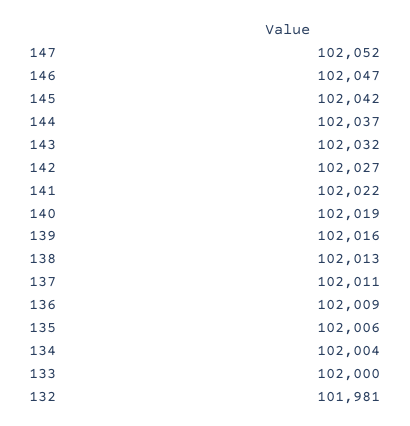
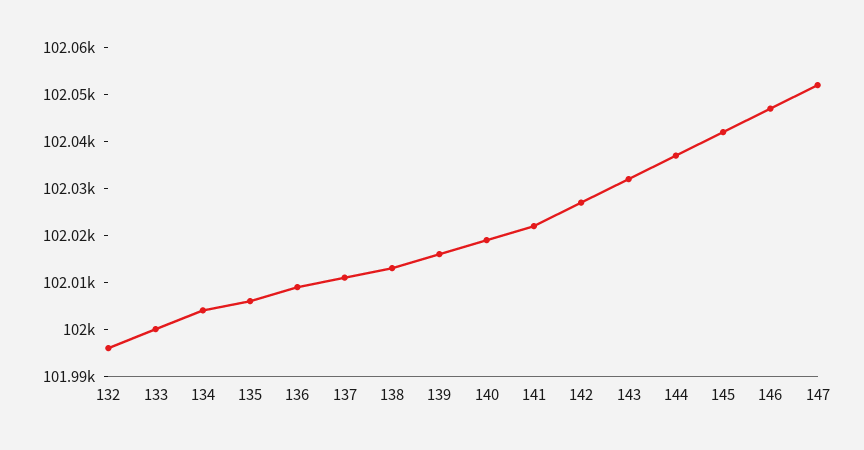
  {
    "147": 102052,
    "146": 102047,
    "145": 102042,
    "144": 102037,
    "143": 102032,
    "142": 102027,
    "141": 102022,
    "140": 102019,
    "139": 102016,
    "138": 102013,
    "137": 102011,
    "136": 102009,
    "135": 102006,
    "134": 102004,
    "133": 102000,
-   "132": 101981
+   "132": 101995
  }

